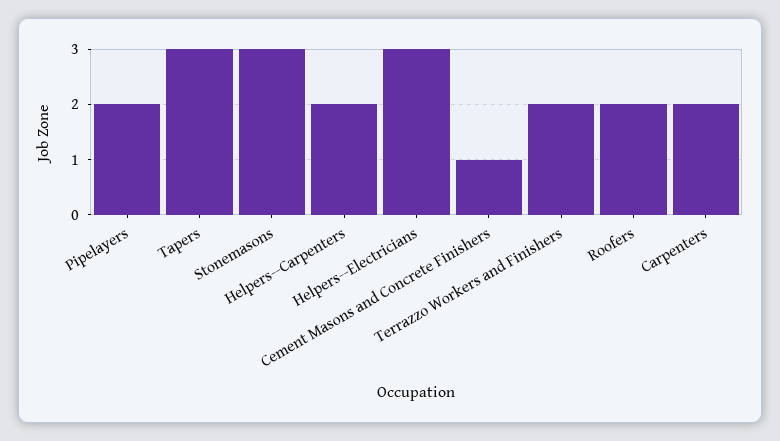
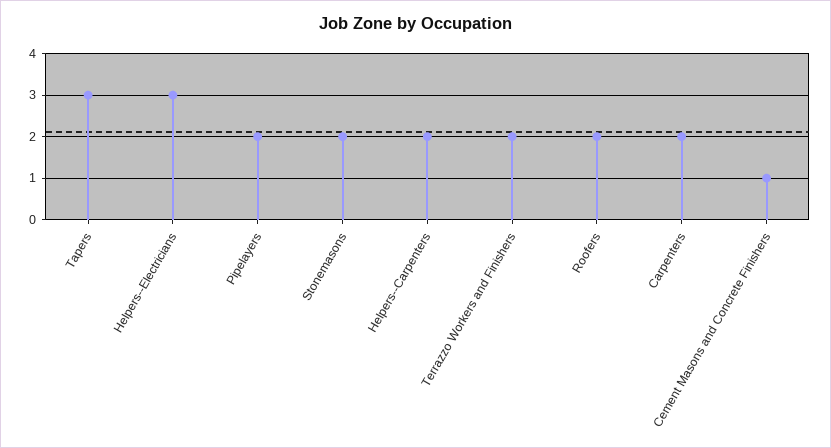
  {
    "Pipelayers": 2,
    "Tapers": 3,
-   "Stonemasons": 3,
+   "Stonemasons": 2,
    "Helpers--Carpenters": 2,
    "Helpers--Electricians": 3,
    "Cement Masons and Concrete Finishers": 1,
    "Terrazzo Workers and Finishers": 2,
    "Roofers": 2,
    "Carpenters": 2
  }

